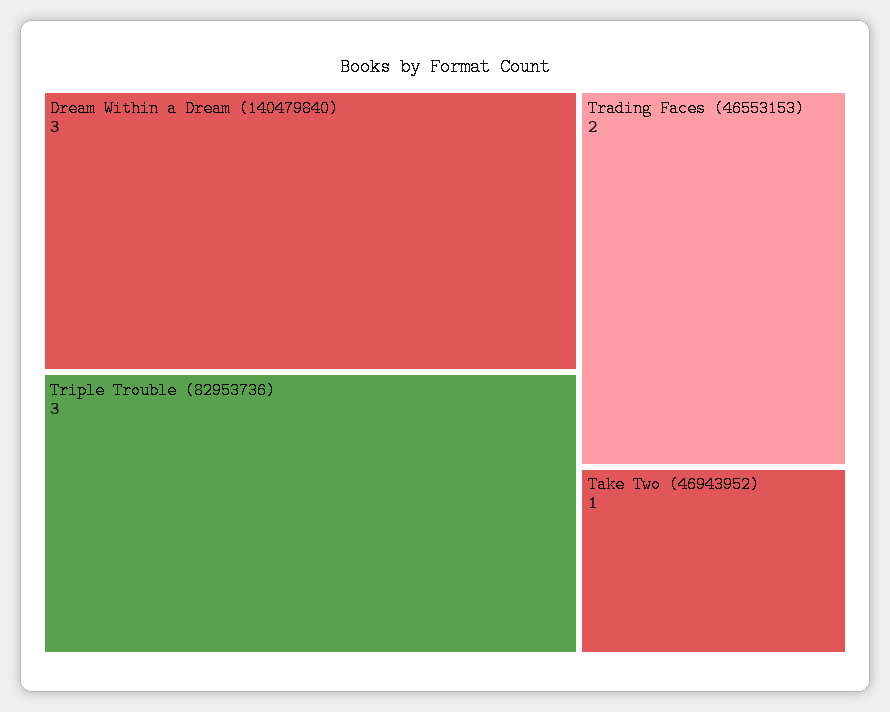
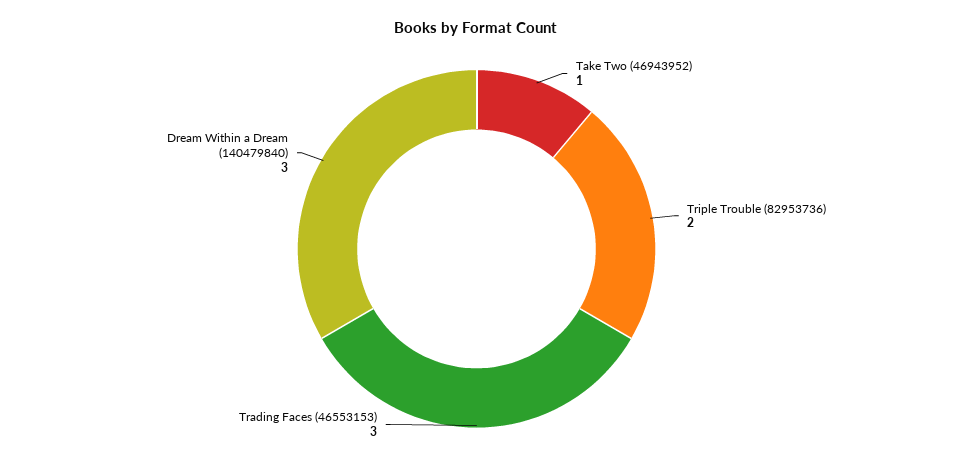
  {
    "Dream Within a Dream (140479840)": 3,
-   "Triple Trouble (82953736)": 3,
+   "Triple Trouble (82953736)": 2,
-   "Trading Faces (46553153)": 2,
+   "Trading Faces (46553153)": 3,
    "Take Two (46943952)": 1
  }

